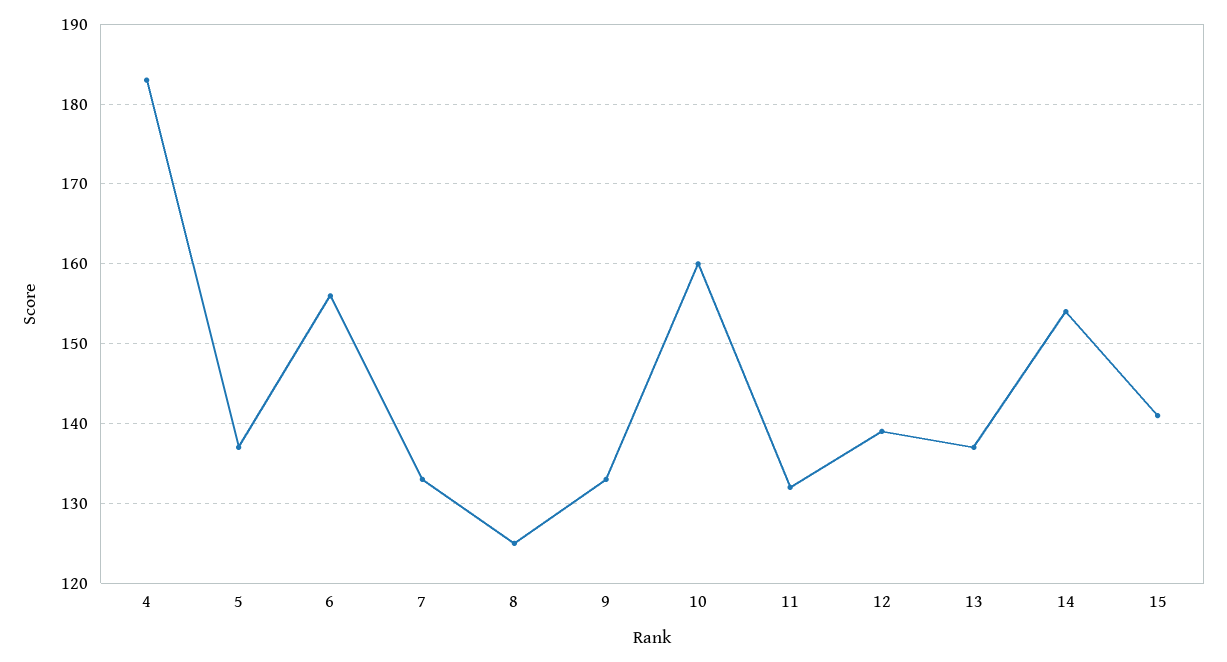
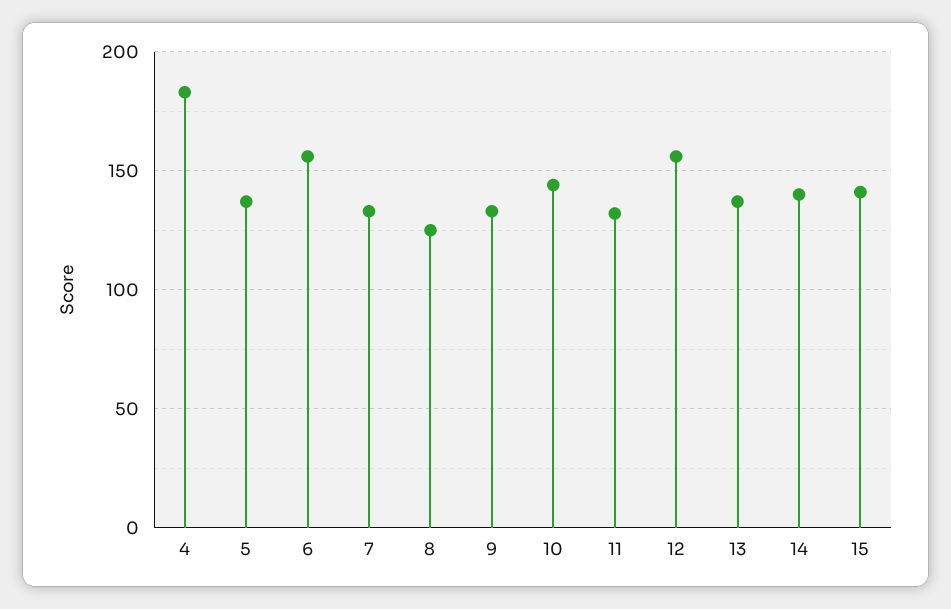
  {
    "4": 183,
    "5": 137,
    "6": 156,
    "7": 133,
    "8": 125,
    "9": 133,
-   "10": 160,
+   "10": 145,
    "11": 132,
-   "12": 139,
+   "12": 155,
    "13": 137,
-   "14": 154,
+   "14": 140,
    "15": 141
  }

